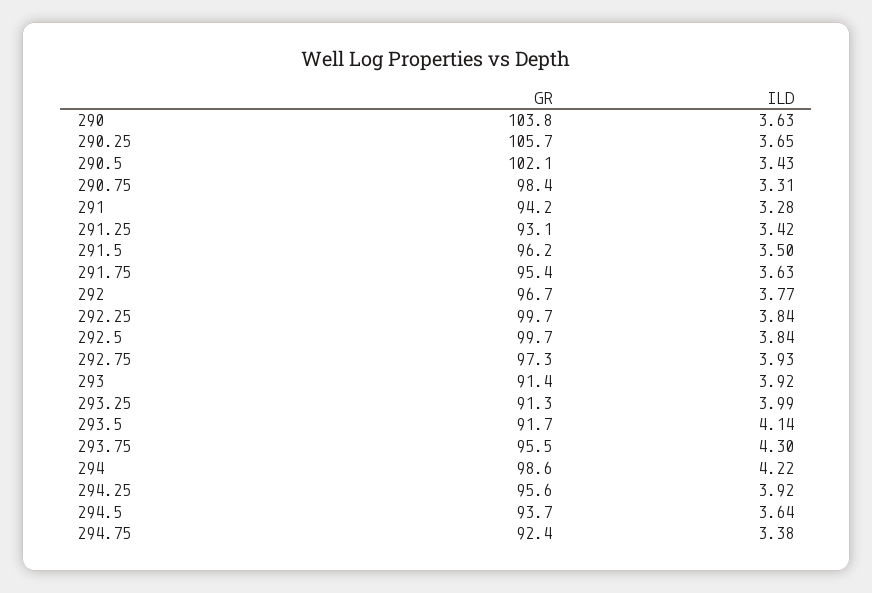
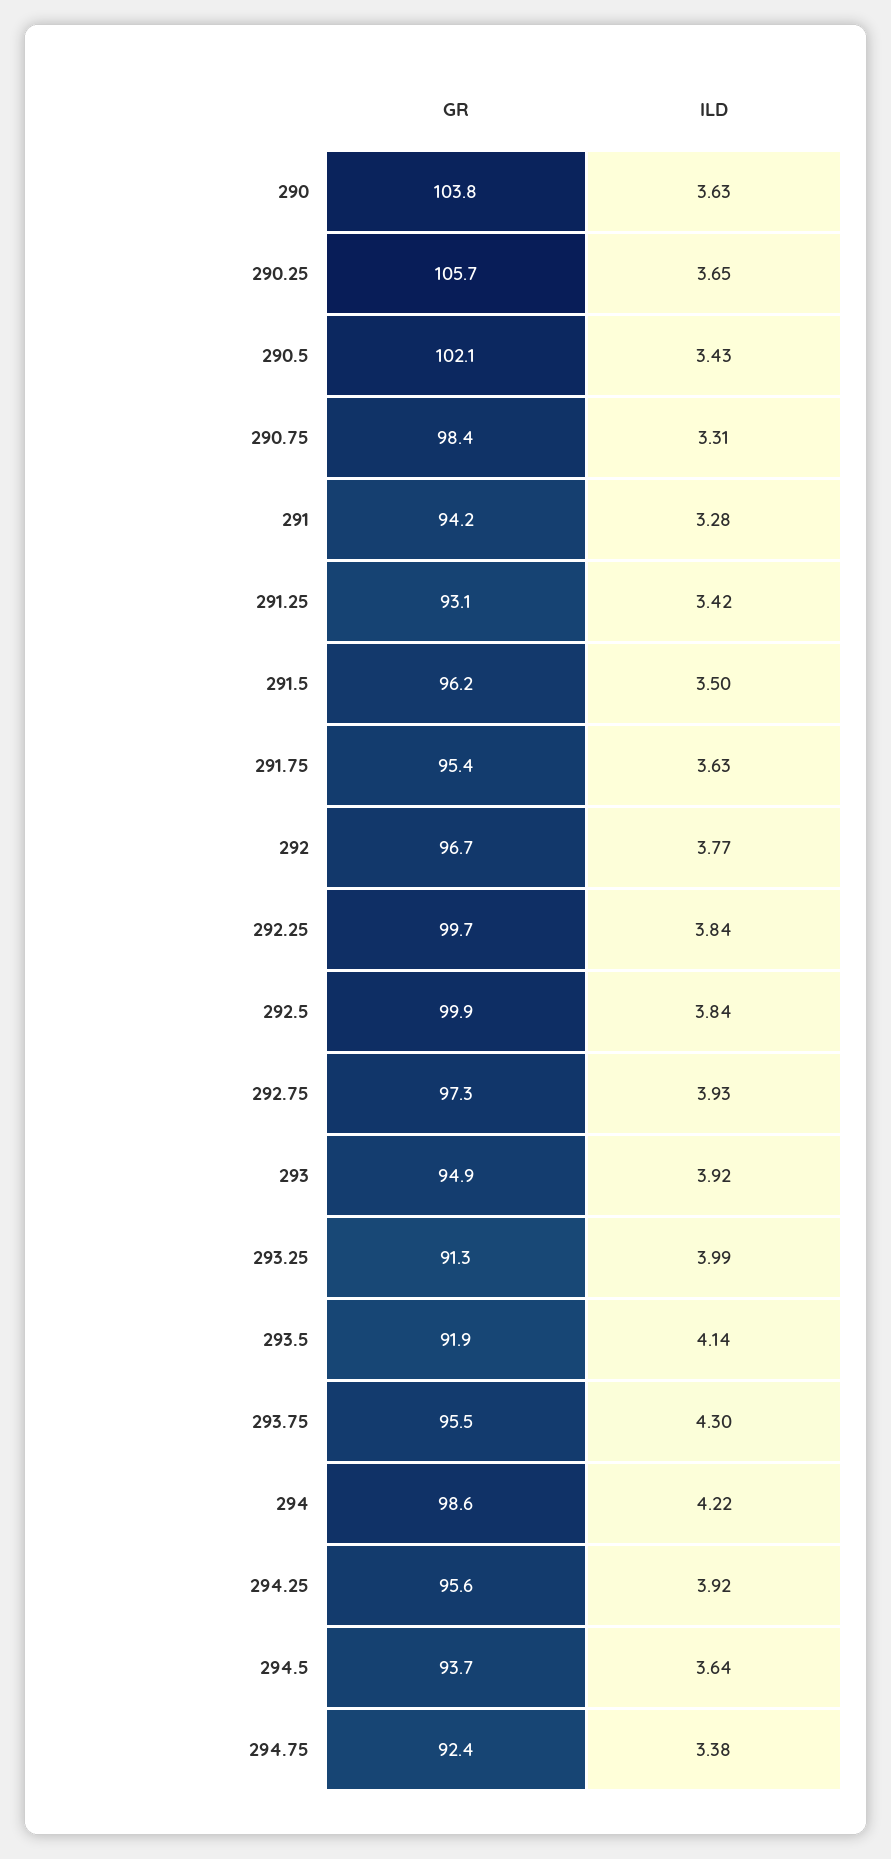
  {
    "GR": {
      "290": 103.8,
      "290.25": 105.7,
      "290.5": 102.1,
      "290.75": 98.4,
      "291": 94.2,
      "291.25": 93.1,
      "291.5": 96.2,
      "291.75": 95.4,
      "292": 96.7,
      "292.25": 99.7,
-     "292.5": 99.7,
+     "292.5": 99.9,
      "292.75": 97.3,
-     "293": 91.4,
+     "293": 94.9,
      "293.25": 91.3,
-     "293.5": 91.7,
+     "293.5": 91.9,
      "293.75": 95.5,
      "294": 98.6,
      "294.25": 95.6,
      "294.5": 93.7,
      "294.75": 92.4
    },
    "ILD": {
      "290": 3.63,
      "290.25": 3.65,
      "290.5": 3.43,
      "290.75": 3.31,
      "291": 3.28,
      "291.25": 3.42,
      "291.5": 3.5,
      "291.75": 3.63,
      "292": 3.77,
      "292.25": 3.84,
      "292.5": 3.84,
      "292.75": 3.93,
      "293": 3.92,
      "293.25": 3.99,
      "293.5": 4.14,
      "293.75": 4.3,
      "294": 4.22,
      "294.25": 3.92,
      "294.5": 3.64,
      "294.75": 3.38
    }
  }

